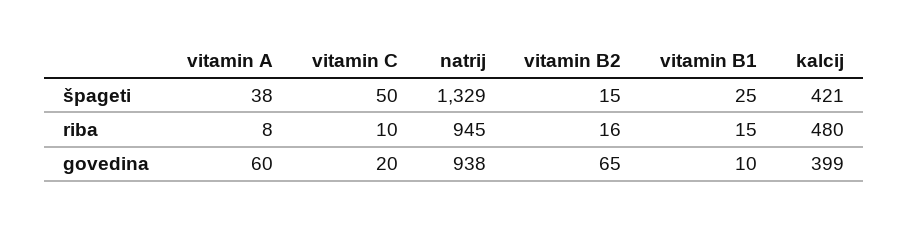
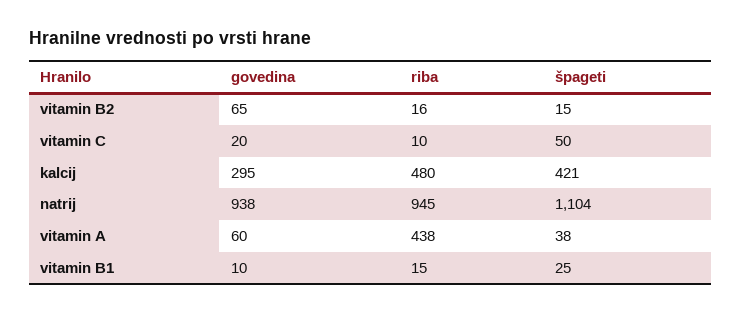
  {
    "vitamin A": {
      "špageti": 38,
-     "riba": 8,
+     "riba": 438,
      "govedina": 60
    },
    "vitamin C": {
      "špageti": 50,
      "riba": 10,
      "govedina": 20
    },
    "natrij": {
-     "špageti": 1329,
+     "špageti": 1104,
      "riba": 945,
      "govedina": 938
    },
    "vitamin B2": {
      "špageti": 15,
      "riba": 16,
      "govedina": 65
    },
    "vitamin B1": {
      "špageti": 25,
      "riba": 15,
      "govedina": 10
    },
    "kalcij": {
      "špageti": 421,
      "riba": 480,
-     "govedina": 399
+     "govedina": 295
    }
  }

